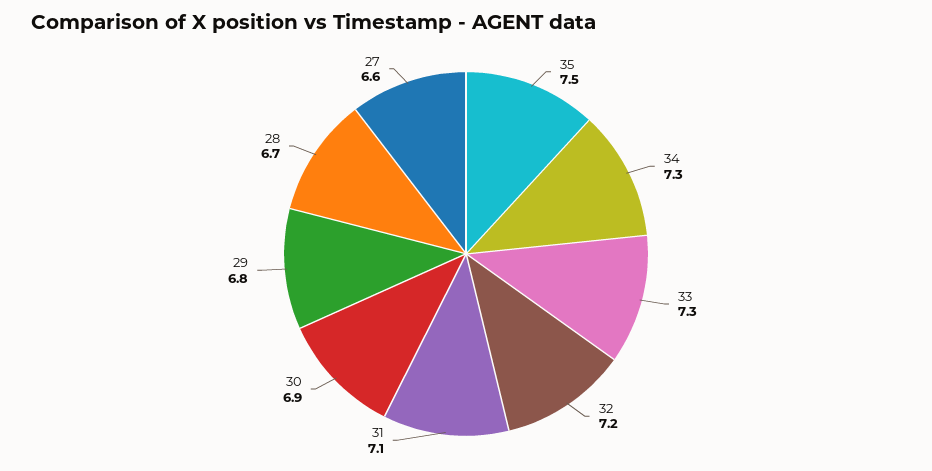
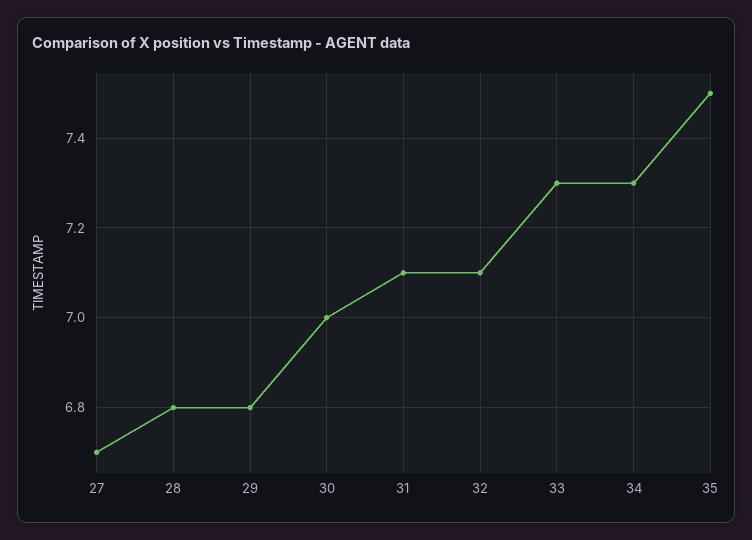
  {
    "35": 7.5,
    "34": 7.3,
    "33": 7.3,
-   "32": 7.2,
+   "32": 7.1,
    "31": 7.1,
-   "30": 6.9,
+   "30": 7,
    "29": 6.8,
-   "28": 6.7,
+   "28": 6.8,
-   "27": 6.6
+   "27": 6.7
  }

